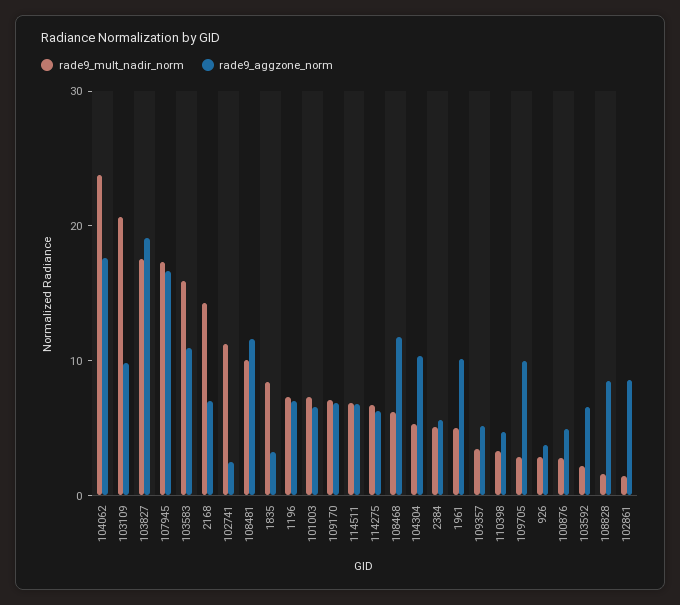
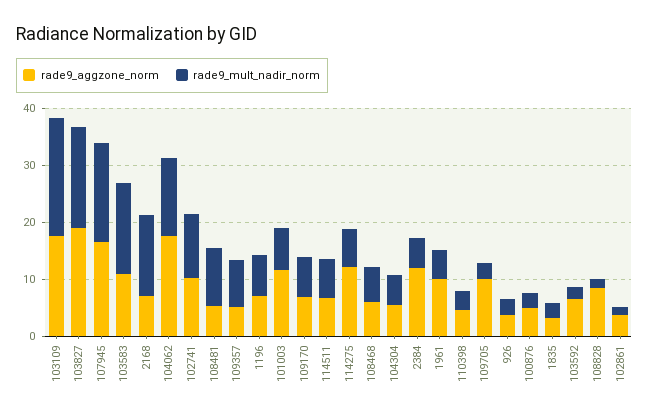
  {
    "rade9_mult_nadir_norm": {
-     "104062": 24,
+     "104062": 14,
      "103109": 20,
      "103827": 18,
      "107945": 18,
      "103583": 16,
      "2168": 14,
      "102741": 12,
      "108481": 10,
-     "1835": 8,
+     "1835": 2,
      "1196": 8,
      "101003": 8,
      "109170": 8,
      "114511": 6,
      "114275": 6,
      "108468": 6,
      "104304": 6,
      "2384": 6,
      "1961": 6,
-     "109357": 4,
+     "109357": 8,
      "110398": 4,
      "109705": 2,
      "926": 2,
      "100876": 2,
      "103592": 2,
      "108828": 2,
      "102861": 2
    },
    "rade9_aggzone_norm": {
      "104062": 18,
-     "103109": 10,
+     "103109": 18,
      "103827": 20,
      "107945": 16,
      "103583": 10,
      "2168": 8,
-     "102741": 2,
+     "102741": 10,
-     "108481": 12,
+     "108481": 6,
      "1835": 4,
      "1196": 8,
-     "101003": 6,
+     "101003": 12,
      "109170": 6,
      "114511": 6,
-     "114275": 6,
+     "114275": 12,
-     "108468": 12,
+     "108468": 6,
-     "104304": 10,
+     "104304": 6,
-     "2384": 6,
+     "2384": 12,
      "1961": 10,
      "109357": 6,
      "110398": 4,
      "109705": 10,
      "926": 4,
      "100876": 4,
      "103592": 6,
      "108828": 8,
-     "102861": 8
+     "102861": 4
    }
  }

